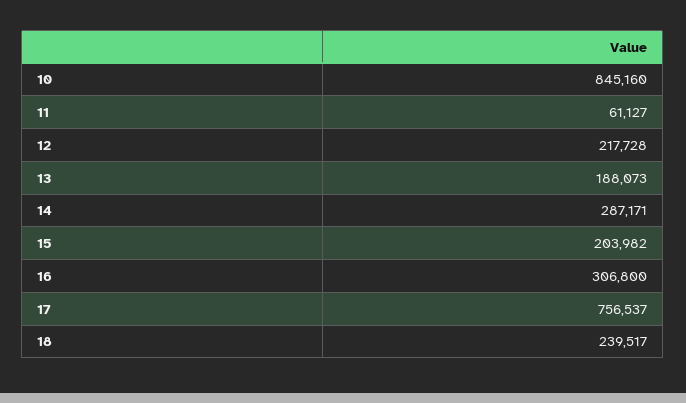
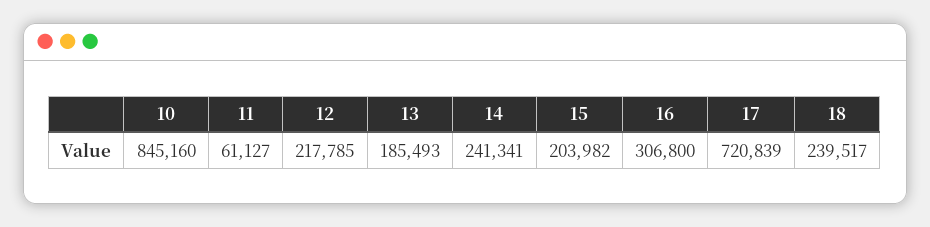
  {
    "10": 845160,
    "11": 61127,
-   "12": 217728,
+   "12": 217785,
-   "13": 188073,
+   "13": 185493,
-   "14": 287171,
+   "14": 241341,
    "15": 203982,
    "16": 306800,
-   "17": 756537,
+   "17": 720839,
    "18": 239517
  }

